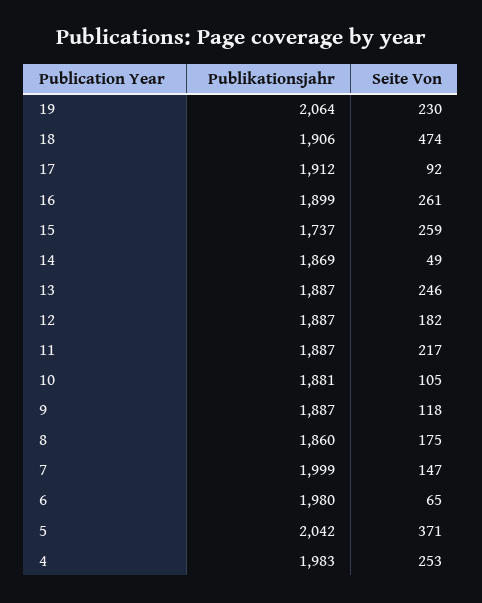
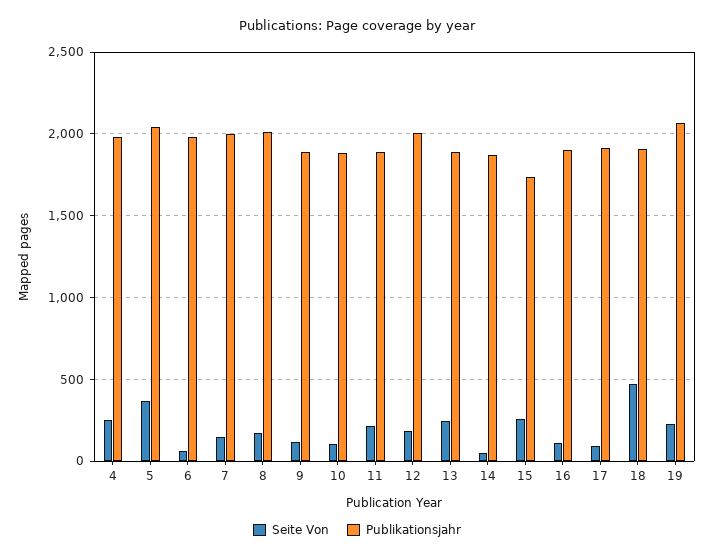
  {
    "Publikationsjahr": {
      "19": 2064,
      "18": 1906,
      "17": 1912,
      "16": 1899,
      "15": 1737,
      "14": 1869,
      "13": 1887,
-     "12": 1887,
+     "12": 2000,
      "11": 1887,
      "10": 1881,
      "9": 1887,
-     "8": 1860,
+     "8": 2000,
      "7": 1999,
      "6": 1980,
      "5": 2042,
      "4": 1983
    },
    "Seite Von": {
      "19": 230,
      "18": 474,
      "17": 92,
-     "16": 261,
+     "16": 100,
      "15": 259,
      "14": 49,
      "13": 246,
      "12": 182,
      "11": 217,
      "10": 105,
      "9": 118,
      "8": 175,
      "7": 147,
      "6": 65,
      "5": 371,
      "4": 253
    }
  }

